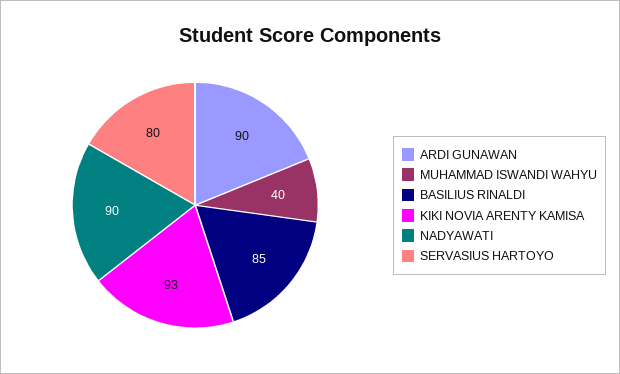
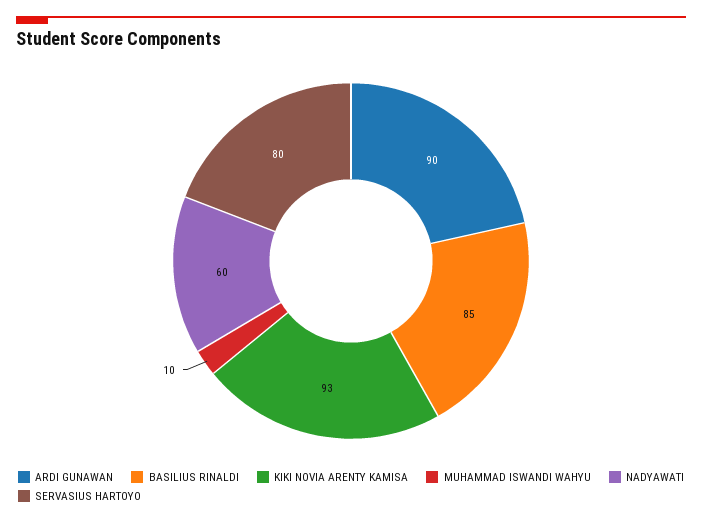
  {
    "ARDI GUNAWAN": 90,
-   "MUHAMMAD ISWANDI WAHYU": 40,
+   "MUHAMMAD ISWANDI WAHYU": 10,
    "BASILIUS RINALDI": 85,
    "KIKI NOVIA ARENTY KAMISA": 93,
-   "NADYAWATI": 90,
+   "NADYAWATI": 60,
    "SERVASIUS HARTOYO": 80
  }

